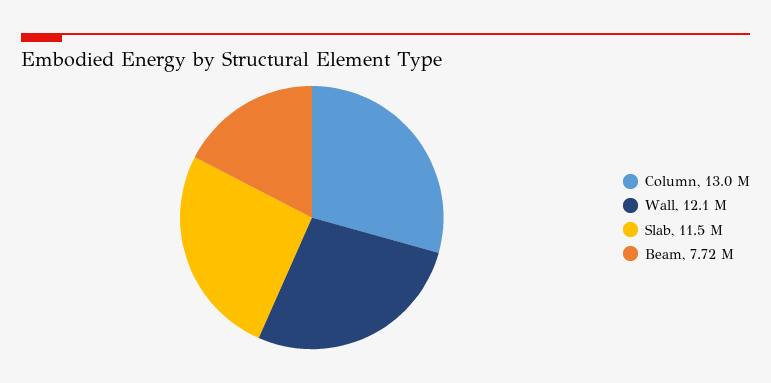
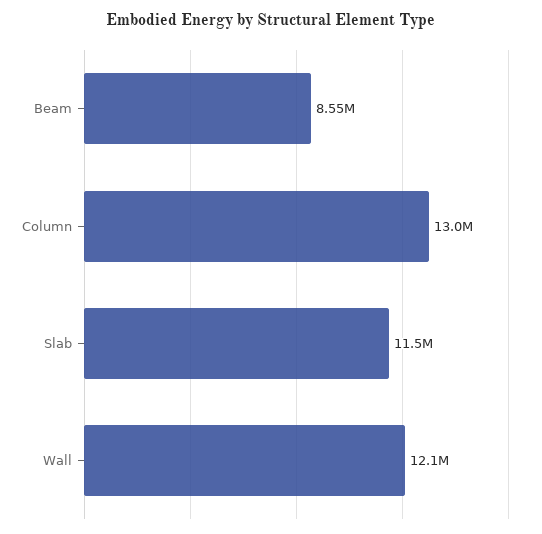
  {
    "Column": 13000000,
    "Wall": 12100000,
    "Slab": 11500000,
-   "Beam": 7720000
+   "Beam": 8550000
  }

